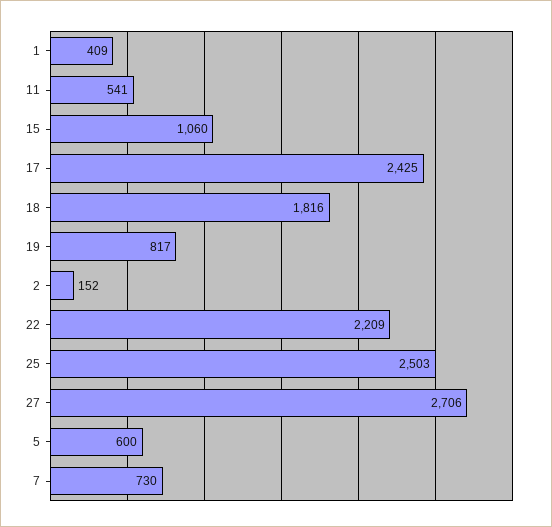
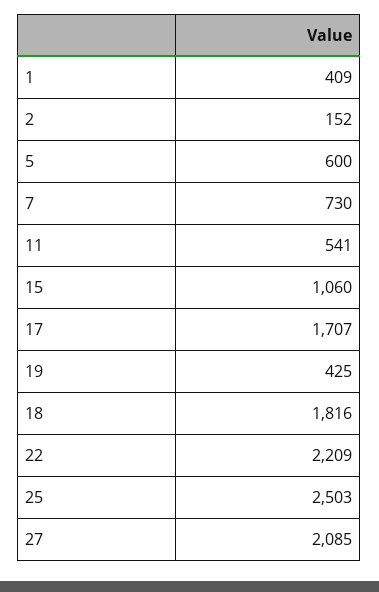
  {
    "1": 409,
    "11": 541,
    "15": 1060,
-   "17": 2425,
+   "17": 1707,
    "18": 1816,
-   "19": 817,
+   "19": 425,
    "2": 152,
    "22": 2209,
    "25": 2503,
-   "27": 2706,
+   "27": 2085,
    "5": 600,
    "7": 730
  }

